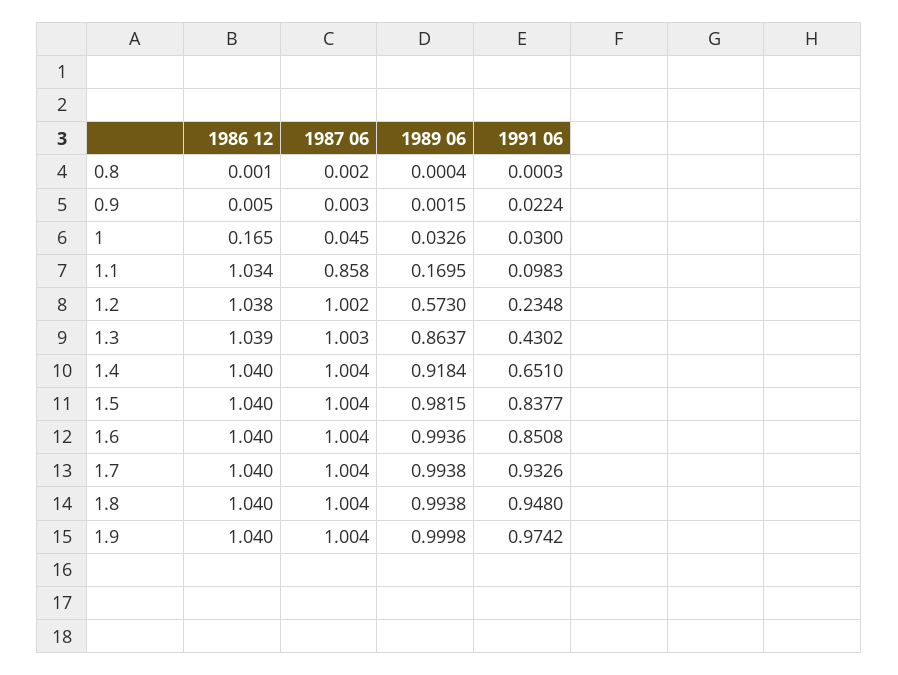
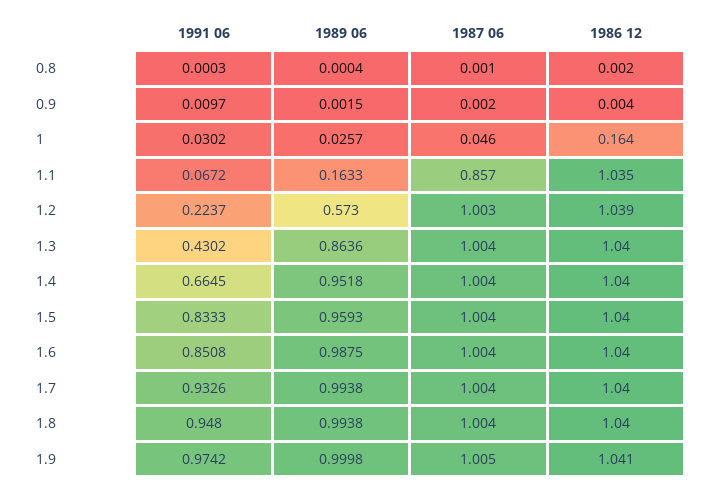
  {
    "1986 12": {
-     "0.8": 0.001,
+     "0.8": 0.002,
-     "0.9": 0.005,
+     "0.9": 0.004,
-     "1": 0.165,
+     "1": 0.164,
-     "1.1": 1.034,
+     "1.1": 1.035,
-     "1.2": 1.038,
+     "1.2": 1.039,
-     "1.3": 1.039,
+     "1.3": 1.04,
      "1.4": 1.04,
      "1.5": 1.04,
      "1.6": 1.04,
      "1.7": 1.04,
      "1.8": 1.04,
-     "1.9": 1.04
+     "1.9": 1.041
    },
    "1987 06": {
-     "0.8": 0.002,
+     "0.8": 0.001,
-     "0.9": 0.003,
+     "0.9": 0.002,
-     "1": 0.045,
+     "1": 0.046,
-     "1.1": 0.858,
+     "1.1": 0.857,
-     "1.2": 1.002,
+     "1.2": 1.003,
-     "1.3": 1.003,
+     "1.3": 1.004,
      "1.4": 1.004,
      "1.5": 1.004,
      "1.6": 1.004,
      "1.7": 1.004,
      "1.8": 1.004,
-     "1.9": 1.004
+     "1.9": 1.005
    },
    "1989 06": {
      "0.8": 0.0004,
      "0.9": 0.0015,
-     "1": 0.0326,
+     "1": 0.0257,
-     "1.1": 0.1695,
+     "1.1": 0.1633,
      "1.2": 0.573,
-     "1.3": 0.8637,
+     "1.3": 0.8636,
-     "1.4": 0.9184,
+     "1.4": 0.9518,
-     "1.5": 0.9815,
+     "1.5": 0.9593,
-     "1.6": 0.9936,
+     "1.6": 0.9875,
      "1.7": 0.9938,
      "1.8": 0.9938,
      "1.9": 0.9998
    },
    "1991 06": {
      "0.8": 0.0003,
-     "0.9": 0.0224,
+     "0.9": 0.0097,
-     "1": 0.03,
+     "1": 0.0302,
-     "1.1": 0.0983,
+     "1.1": 0.0672,
-     "1.2": 0.2348,
+     "1.2": 0.2237,
      "1.3": 0.4302,
-     "1.4": 0.651,
+     "1.4": 0.6645,
-     "1.5": 0.8377,
+     "1.5": 0.8333,
      "1.6": 0.8508,
      "1.7": 0.9326,
      "1.8": 0.948,
      "1.9": 0.9742
    }
  }

